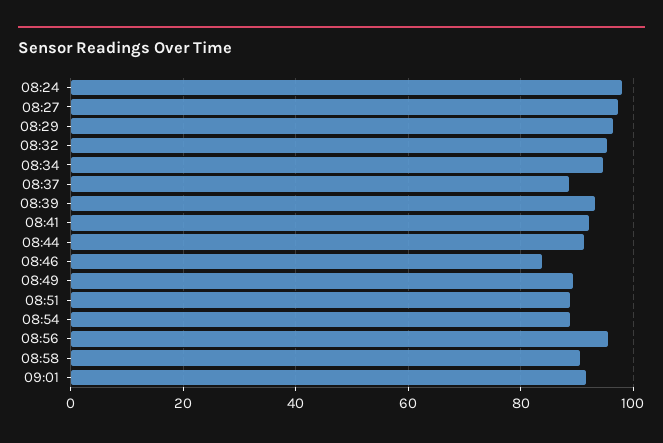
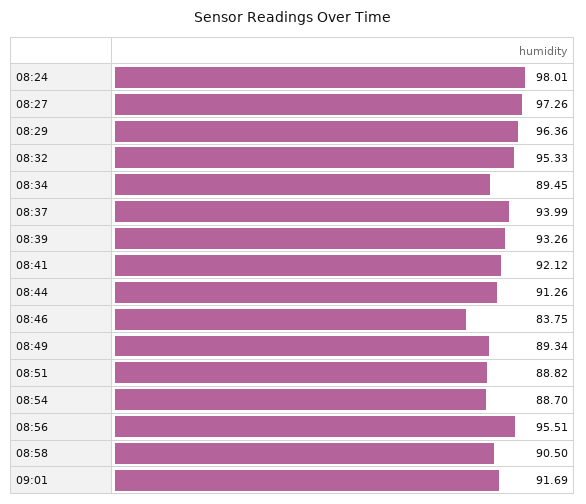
  {
    "08:24": 98.01,
    "08:27": 97.26,
    "08:29": 96.36,
    "08:32": 95.33,
-   "08:34": 94,
+   "08:34": 89.45,
-   "08:37": 88,
+   "08:37": 93.99,
    "08:39": 93.26,
    "08:41": 92.12,
    "08:44": 91.26,
    "08:46": 83.75,
    "08:49": 89.34,
    "08:51": 88.82,
    "08:54": 88.7,
    "08:56": 95.51,
    "08:58": 90.5,
    "09:01": 91.69
  }

